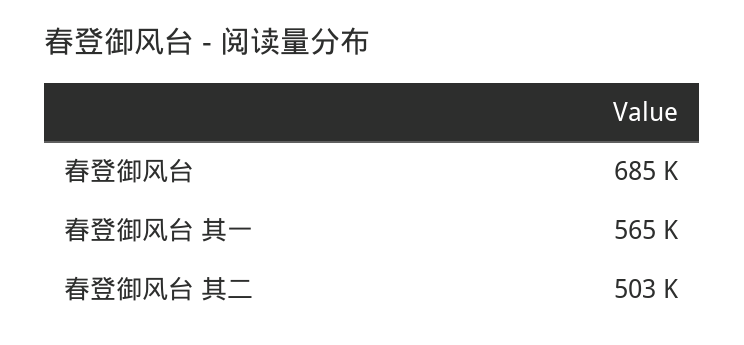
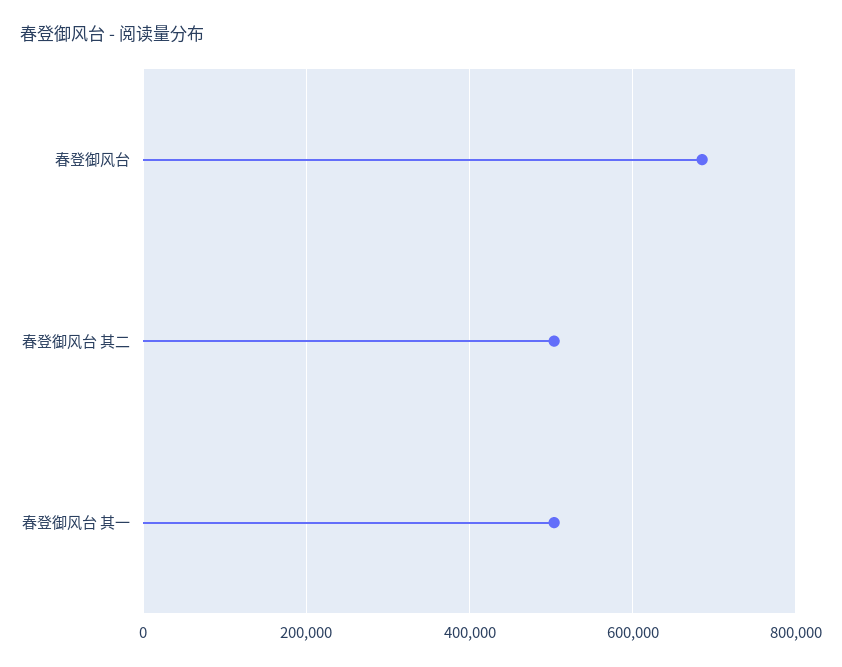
  {
    "春登御风台": 685000,
-   "春登御风台 其一": 565000,
+   "春登御风台 其一": 500000,
    "春登御风台 其二": 503000
  }

